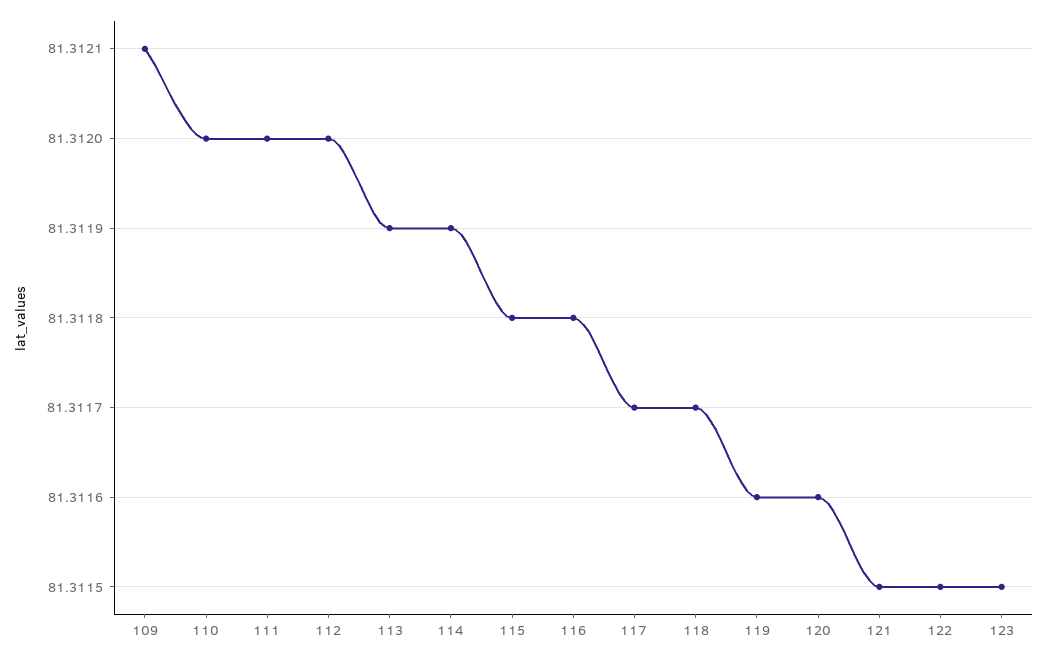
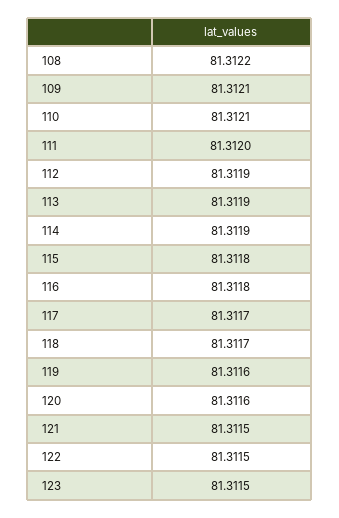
  {
    "109": 81.3121,
-   "110": 81.312,
+   "110": 81.3121,
    "111": 81.312,
-   "112": 81.312,
+   "112": 81.3119,
    "113": 81.3119,
    "114": 81.3119,
    "115": 81.3118,
    "116": 81.3118,
    "117": 81.3117,
    "118": 81.3117,
    "119": 81.3116,
    "120": 81.3116,
    "121": 81.3115,
    "122": 81.3115,
-   "123": 81.3115
+   "123": 81.3115,
+   "108": 81.3122
  }

